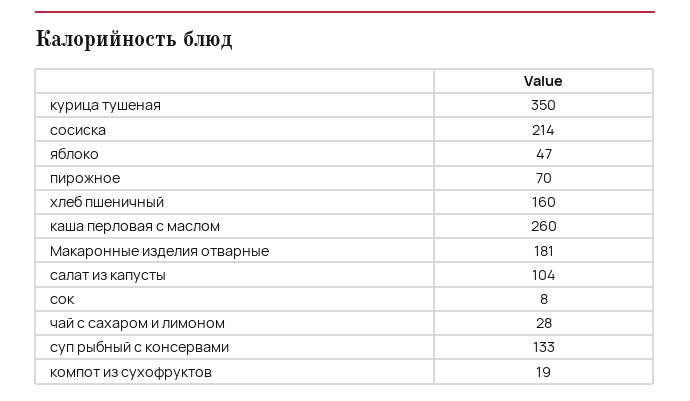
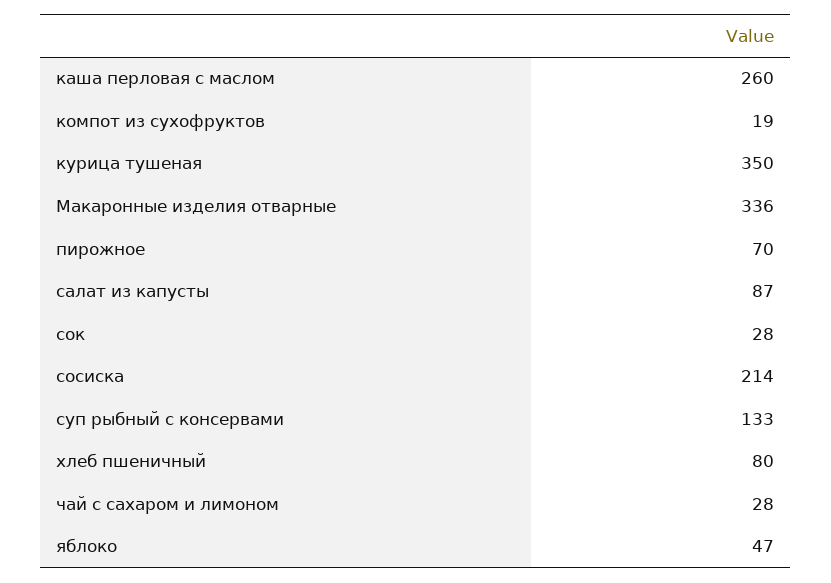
  {
    "курица тушеная": 350,
    "сосиска": 214,
    "яблоко": 47,
    "пирожное": 70,
-   "хлеб пшеничный": 160,
+   "хлеб пшеничный": 80,
    "каша перловая с маслом": 260,
-   "Макаронные изделия отварные": 181,
+   "Макаронные изделия отварные": 336,
-   "салат из капусты": 104,
+   "салат из капусты": 87,
-   "сок": 8,
+   "сок": 28,
    "чай с сахаром и лимоном": 28,
    "суп рыбный с консервами": 133,
    "компот из сухофруктов": 19
  }

